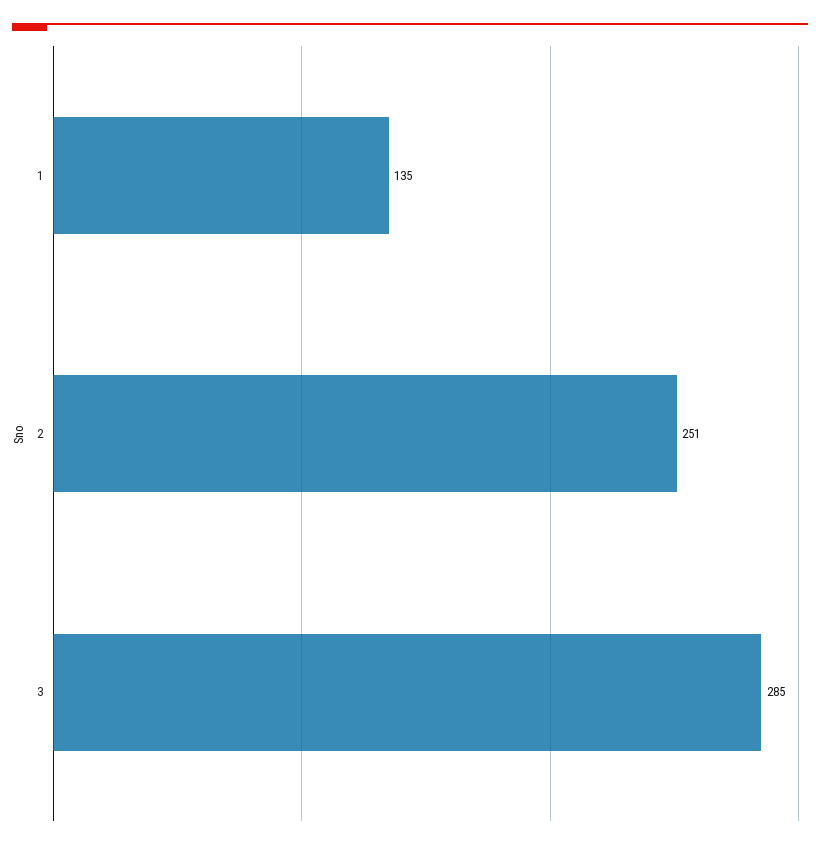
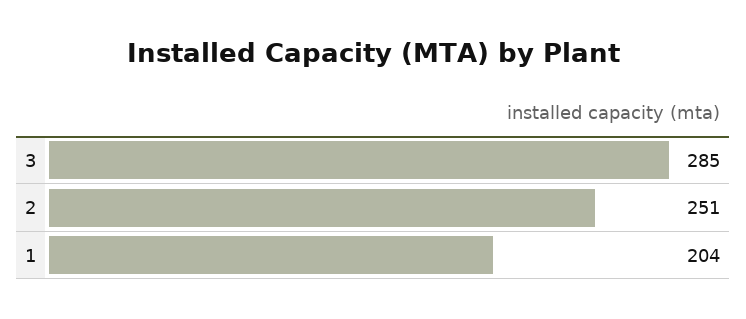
  {
-   "1": 135,
+   "1": 204,
    "2": 251,
    "3": 285
  }

